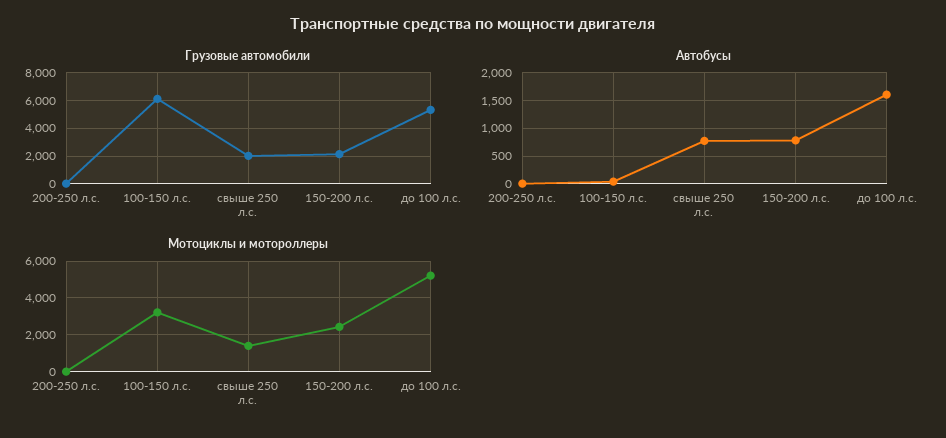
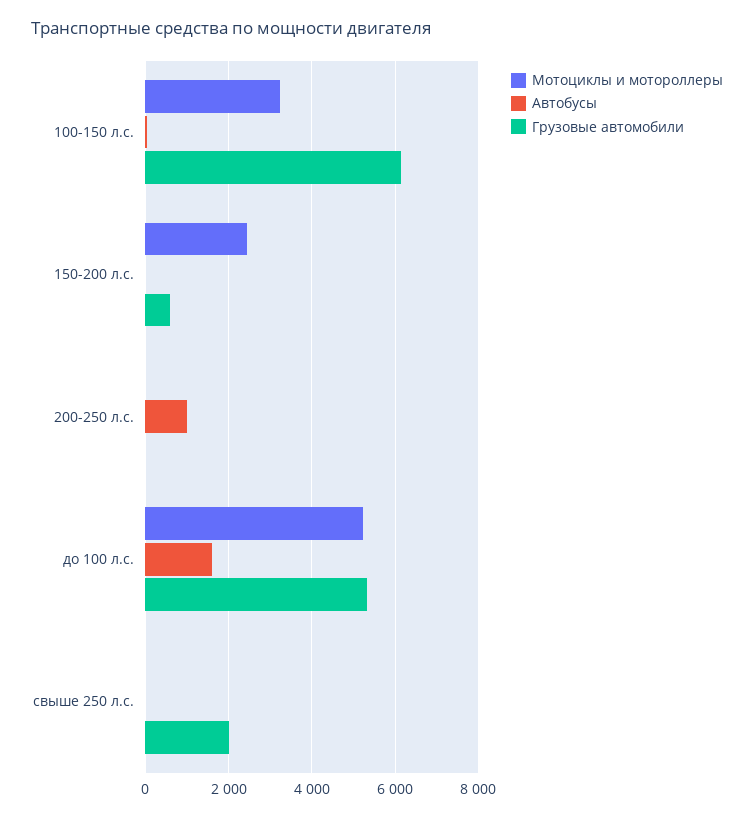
  {
    "Грузовые автомобили": {
      "200-250 л.с.": 0,
      "100-150 л.с.": 6200,
      "свыше 250 л.с.": 2000,
-     "150-200 л.с.": 2000,
+     "150-200 л.с.": 600,
      "до 100 л.с.": 5400
    },
    "Автобусы": {
-     "200-250 л.с.": 0,
+     "200-250 л.с.": 1000,
      "100-150 л.с.": 0,
-     "свыше 250 л.с.": 750,
+     "свыше 250 л.с.": 0,
-     "150-200 л.с.": 750,
+     "150-200 л.с.": 0,
      "до 100 л.с.": 1600
    },
    "Мотоциклы и мотороллеры": {
      "200-250 л.с.": 0,
      "100-150 л.с.": 3200,
-     "свыше 250 л.с.": 1500,
+     "свыше 250 л.с.": 0,
      "150-200 л.с.": 2400,
      "до 100 л.с.": 5200
    }
  }

